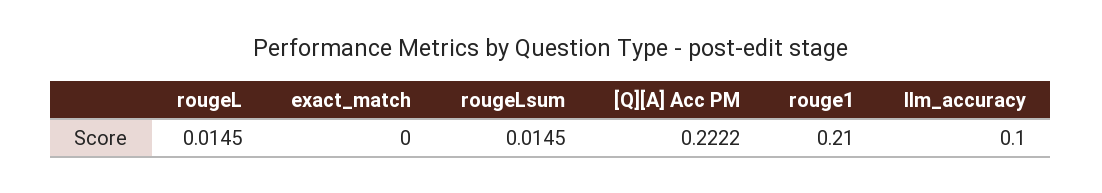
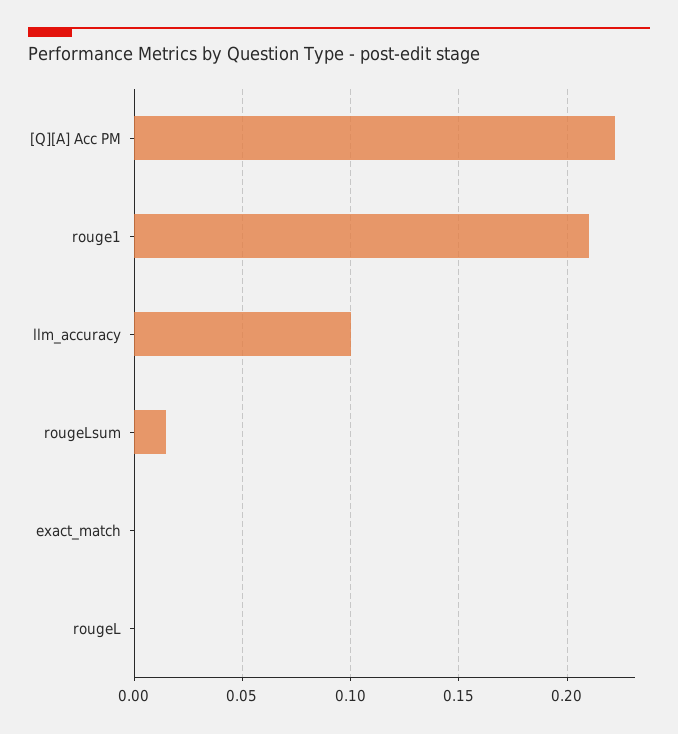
  {
-   "rougeL": 0.0145,
+   "rougeL": 0,
    "exact_match": 0,
    "rougeLsum": 0.0145,
    "[Q][A] Acc PM": 0.2222,
    "rouge1": 0.21,
    "llm_accuracy": 0.1
  }

